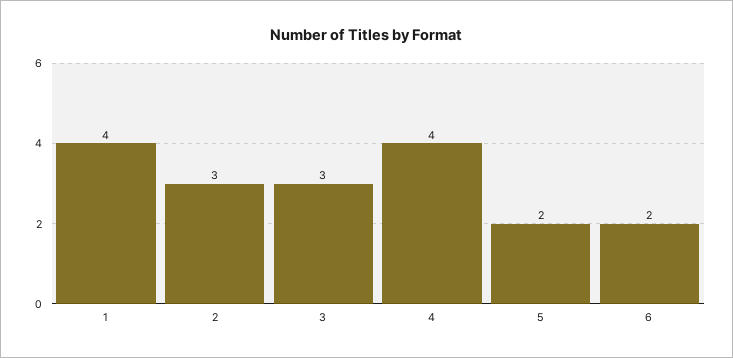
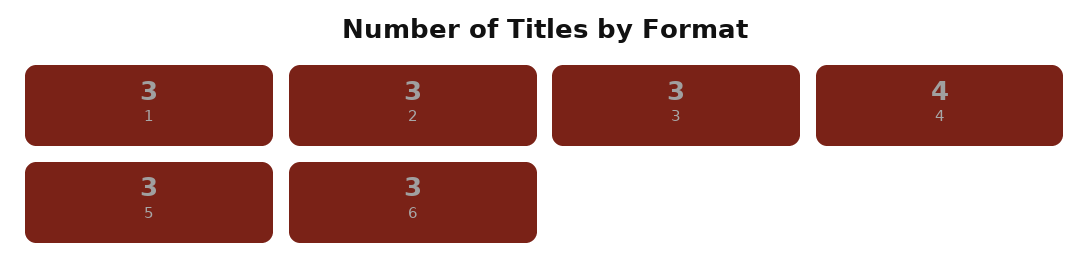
  {
-   "1": 4,
+   "1": 3,
    "2": 3,
    "3": 3,
    "4": 4,
-   "5": 2,
+   "5": 3,
-   "6": 2
+   "6": 3
  }

